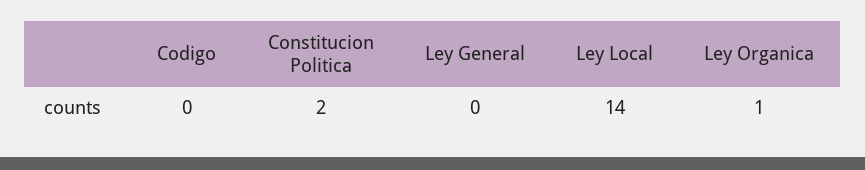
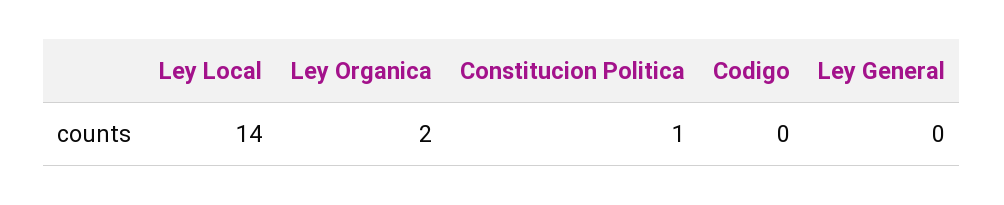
  {
    "Codigo": 0,
-   "Constitucion Politica": 2,
+   "Constitucion Politica": 1,
    "Ley General": 0,
    "Ley Local": 14,
-   "Ley Organica": 1
+   "Ley Organica": 2
  }

